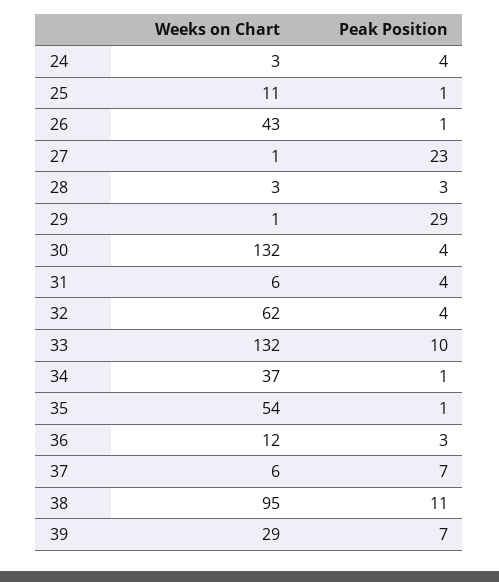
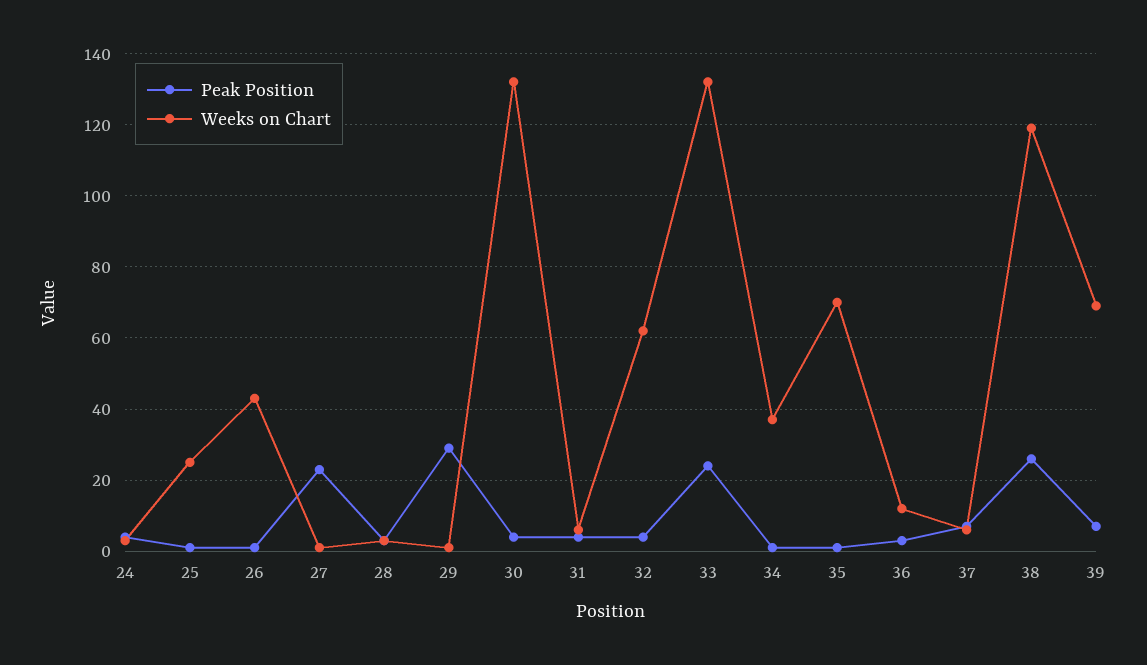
  {
    "Weeks on Chart": {
      "24": 3,
-     "25": 11,
+     "25": 25,
      "26": 43,
      "27": 1,
      "28": 3,
      "29": 1,
      "30": 132,
      "31": 6,
      "32": 62,
      "33": 132,
      "34": 37,
-     "35": 54,
+     "35": 70,
      "36": 12,
      "37": 6,
-     "38": 95,
+     "38": 120,
-     "39": 29
+     "39": 70
    },
    "Peak Position": {
      "24": 4,
      "25": 1,
      "26": 1,
      "27": 23,
      "28": 3,
      "29": 29,
      "30": 4,
      "31": 4,
      "32": 4,
-     "33": 10,
+     "33": 25,
      "34": 1,
      "35": 1,
      "36": 3,
      "37": 7,
-     "38": 11,
+     "38": 25,
      "39": 7
    }
  }

